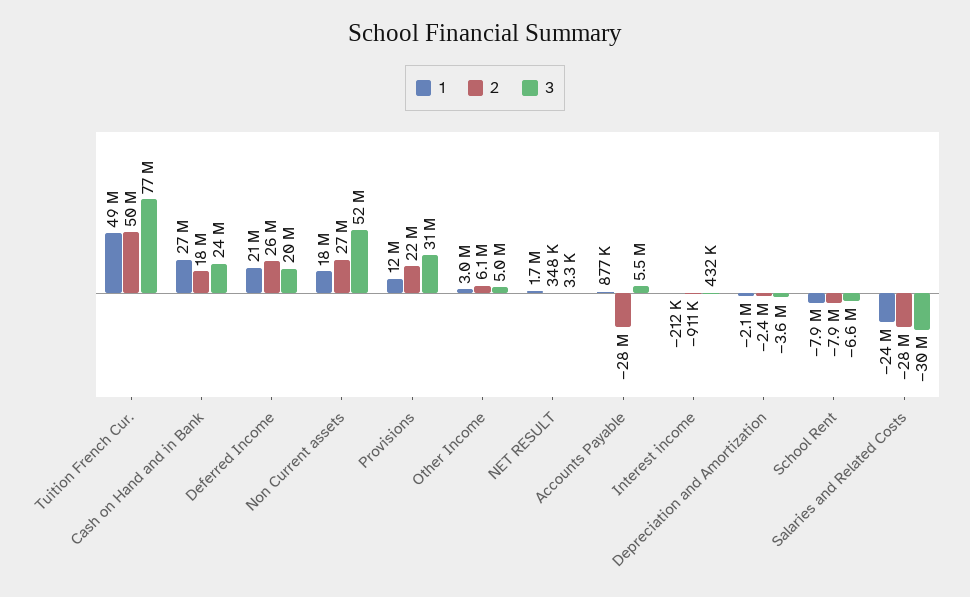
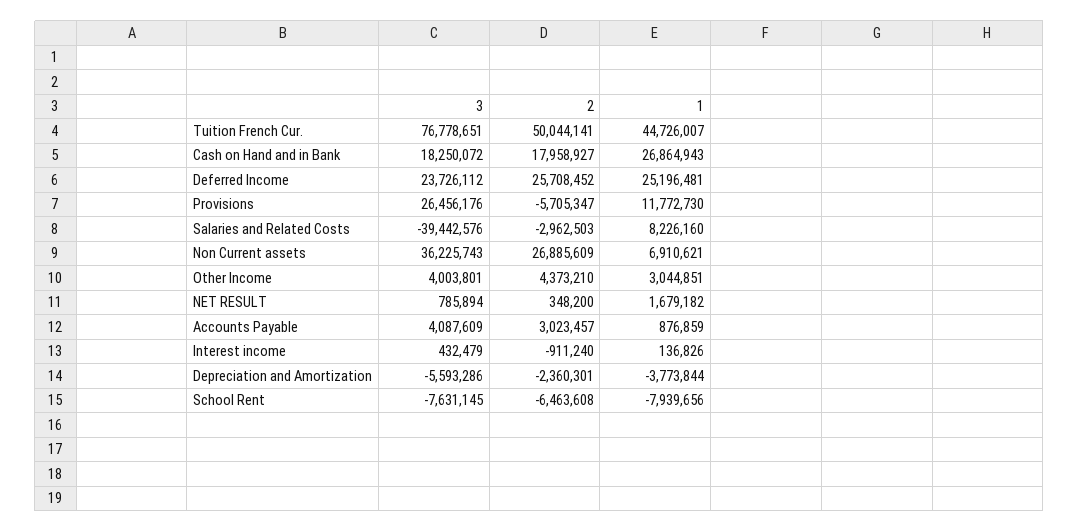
  {
    "1": {
-     "Tuition French Cur.": 49000000,
+     "Tuition French Cur.": 44726007,
      "Cash on Hand and in Bank": 26864943,
-     "Deferred Income": 21000000,
+     "Deferred Income": 25196481,
-     "Non Current assets": 18000000,
+     "Non Current assets": 6910621,
      "Provisions": 11772730,
      "Other Income": 3044851,
      "NET RESULT": 1679182,
      "Accounts Payable": 876859,
-     "Interest income": -212000,
+     "Interest income": 136826,
-     "Depreciation and Amortization": -2100000,
+     "Depreciation and Amortization": -3773844,
      "School Rent": -7939656,
-     "Salaries and Related Costs": -24000000
+     "Salaries and Related Costs": 8226160
    },
    "2": {
      "Tuition French Cur.": 50044141,
      "Cash on Hand and in Bank": 17958927,
      "Deferred Income": 25708452,
      "Non Current assets": 26885609,
-     "Provisions": 22000000,
+     "Provisions": -5705347,
-     "Other Income": 6100000,
+     "Other Income": 4373210,
      "NET RESULT": 348200,
-     "Accounts Payable": -28000000,
+     "Accounts Payable": 3023457,
      "Interest income": -911240,
      "Depreciation and Amortization": -2360301,
-     "School Rent": -7900000,
+     "School Rent": -6463608,
-     "Salaries and Related Costs": -28000000
+     "Salaries and Related Costs": -2962503
    },
    "3": {
      "Tuition French Cur.": 76778651,
-     "Cash on Hand and in Bank": 24000000,
+     "Cash on Hand and in Bank": 18250072,
-     "Deferred Income": 20000000,
+     "Deferred Income": 23726112,
-     "Non Current assets": 52000000,
+     "Non Current assets": 36225743,
-     "Provisions": 31000000,
+     "Provisions": 26456176,
-     "Other Income": 5000000,
+     "Other Income": 4003801,
-     "NET RESULT": 3300,
+     "NET RESULT": 785894,
-     "Accounts Payable": 5500000,
+     "Accounts Payable": 4087609,
      "Interest income": 432479,
-     "Depreciation and Amortization": -3600000,
+     "Depreciation and Amortization": -5593286,
-     "School Rent": -6600000,
+     "School Rent": -7631145,
-     "Salaries and Related Costs": -30000000
+     "Salaries and Related Costs": -39442576
    }
  }

